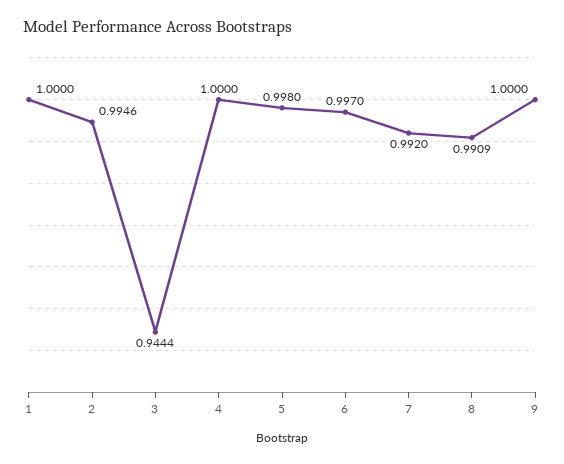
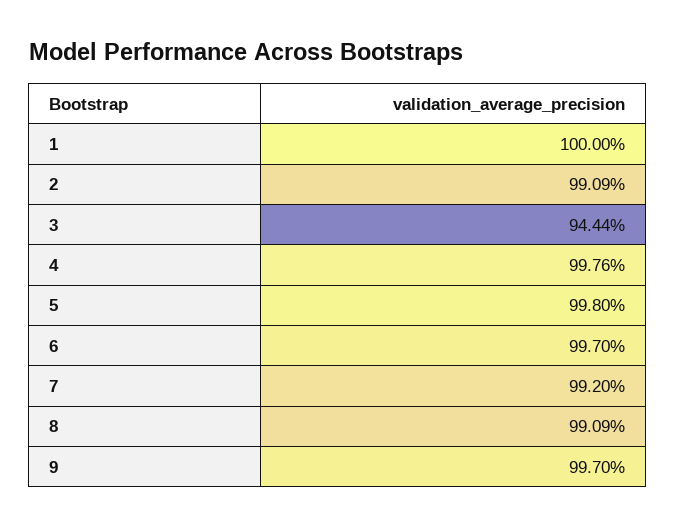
  {
    "1": 1,
-   "2": 0.9946,
+   "2": 0.9909,
    "3": 0.9444,
-   "4": 1,
+   "4": 0.9976,
    "5": 0.998,
    "6": 0.997,
    "7": 0.992,
    "8": 0.9909,
-   "9": 1
+   "9": 0.997
  }

